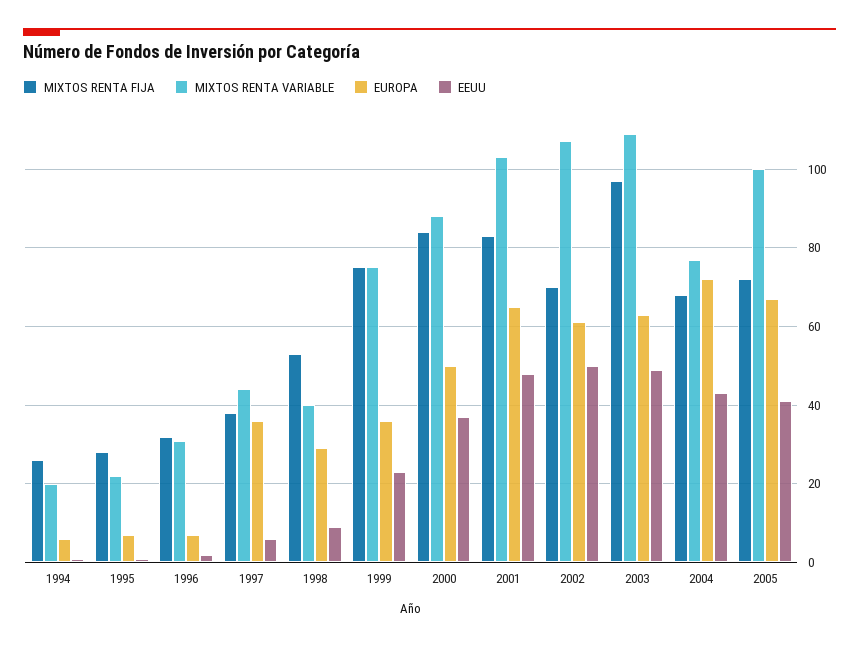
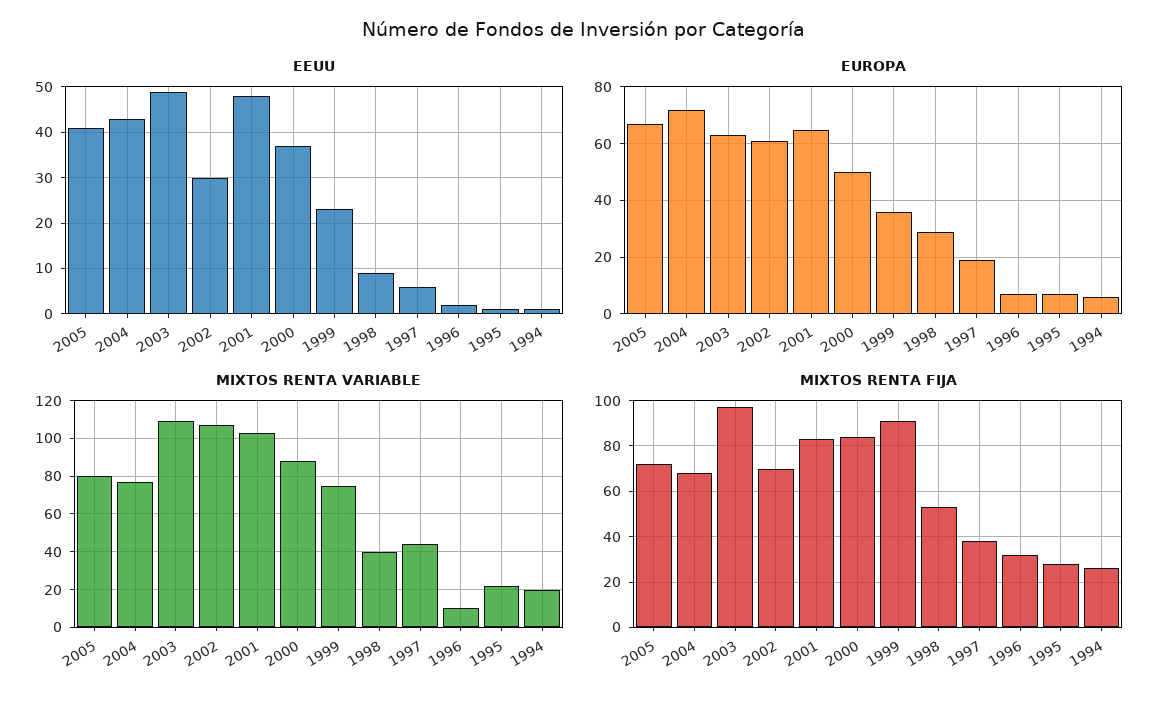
  {
    "MIXTOS RENTA FIJA": {
      "1994": 25,
      "1995": 30,
      "1996": 30,
      "1997": 40,
      "1998": 55,
-     "1999": 75,
+     "1999": 90,
      "2000": 85,
      "2001": 85,
      "2002": 70,
      "2003": 95,
      "2004": 70,
      "2005": 70
    },
    "MIXTOS RENTA VARIABLE": {
      "1994": 20,
      "1995": 20,
-     "1996": 30,
+     "1996": 10,
      "1997": 45,
      "1998": 40,
      "1999": 75,
      "2000": 90,
      "2001": 105,
      "2002": 105,
      "2003": 110,
      "2004": 75,
-     "2005": 100
+     "2005": 80
    },
    "EUROPA": {
      "1994": 5,
      "1995": 5,
      "1996": 5,
-     "1997": 35,
+     "1997": 20,
      "1998": 30,
      "1999": 35,
      "2000": 50,
      "2001": 65,
      "2002": 60,
      "2003": 65,
      "2004": 70,
      "2005": 65
    },
    "EEUU": {
      "1994": 0,
      "1995": 0,
      "1996": 0,
      "1997": 5,
      "1998": 10,
      "1999": 25,
      "2000": 35,
      "2001": 50,
-     "2002": 50,
+     "2002": 30,
      "2003": 50,
      "2004": 45,
      "2005": 40
    }
  }

